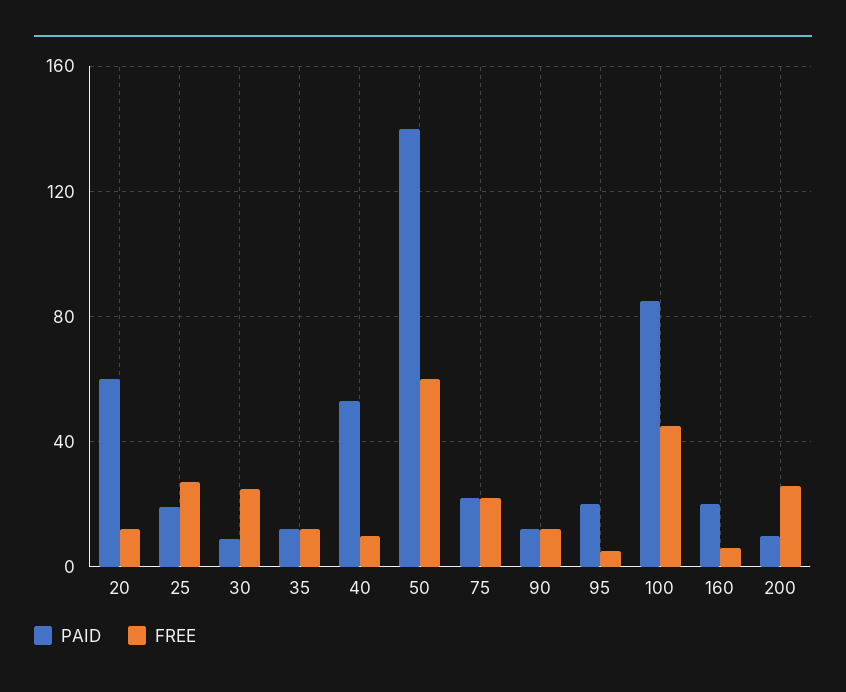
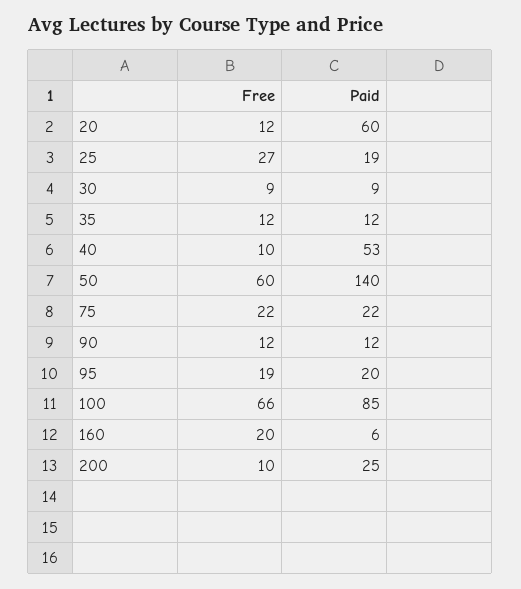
  {
    "PAID": {
      "20": 60,
      "25": 19,
      "30": 9,
      "35": 12,
      "40": 53,
      "50": 140,
      "75": 22,
      "90": 12,
      "95": 20,
      "100": 85,
-     "160": 20,
+     "160": 6,
-     "200": 10
+     "200": 25
    },
    "FREE": {
      "20": 12,
      "25": 27,
-     "30": 25,
+     "30": 9,
      "35": 12,
      "40": 10,
      "50": 60,
      "75": 22,
      "90": 12,
-     "95": 5,
+     "95": 19,
-     "100": 45,
+     "100": 66,
-     "160": 5,
+     "160": 20,
-     "200": 25
+     "200": 10
    }
  }

